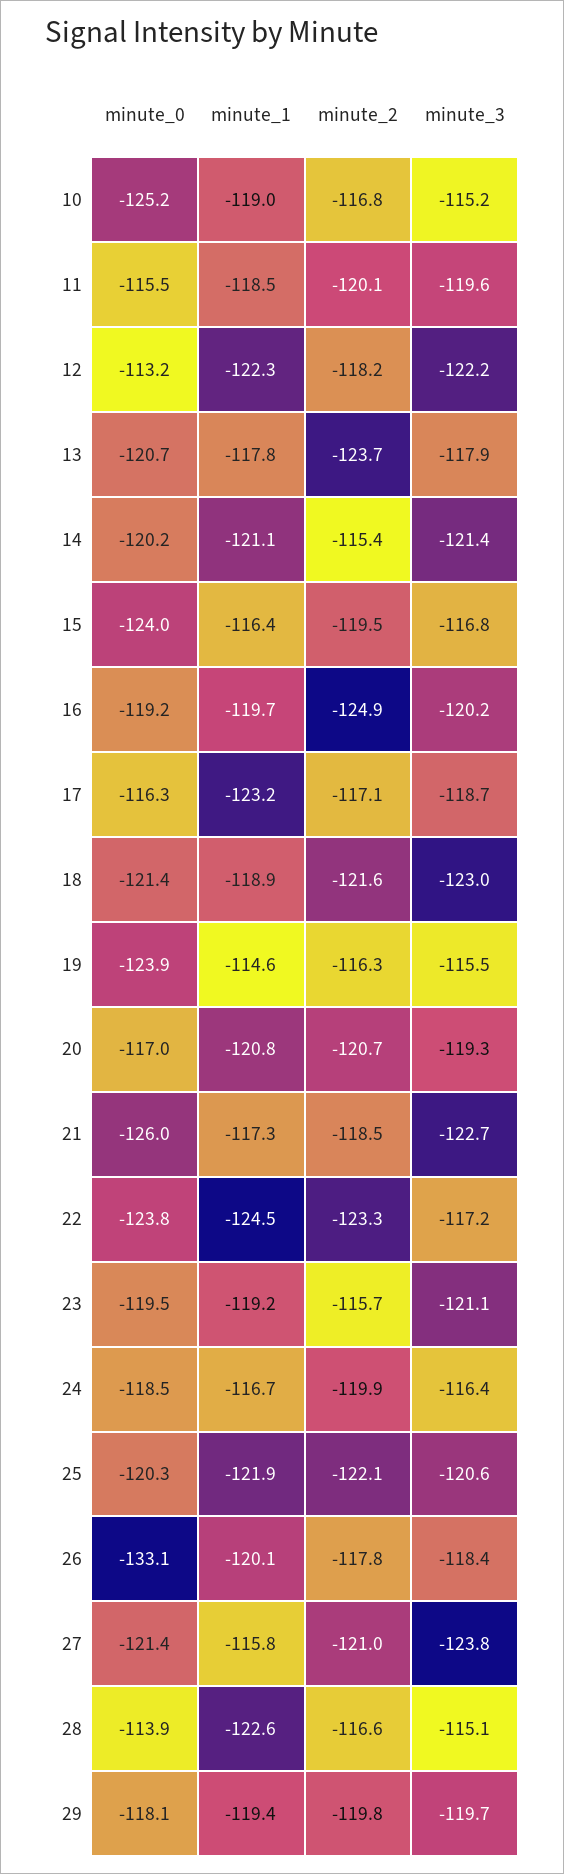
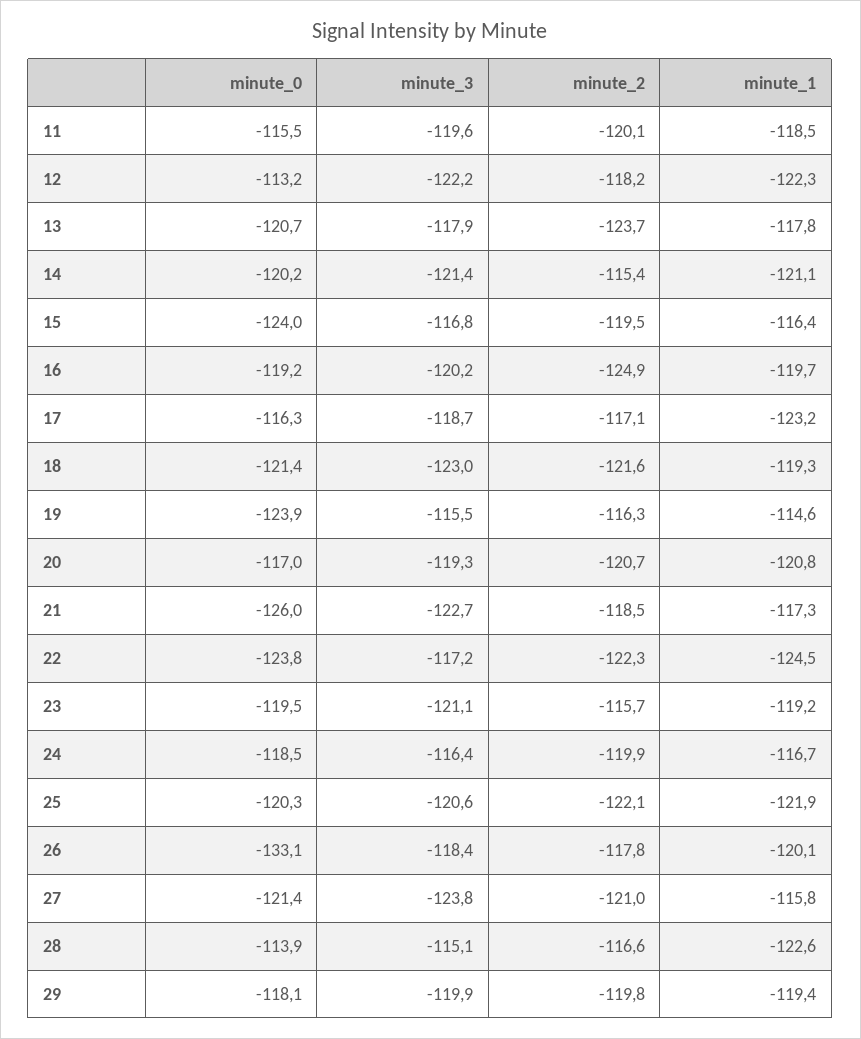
  {
    "minute_0": {
-     "10": -125.2,
      "11": -115.5,
      "12": -113.2,
      "13": -120.7,
      "14": -120.2,
      "15": -124,
      "16": -119.2,
      "17": -116.3,
      "18": -121.4,
      "19": -123.9,
      "20": -117,
      "21": -126,
      "22": -123.8,
      "23": -119.5,
      "24": -118.5,
      "25": -120.3,
      "26": -133.1,
      "27": -121.4,
      "28": -113.9,
      "29": -118.1
    },
    "minute_1": {
-     "10": -119,
      "11": -118.5,
      "12": -122.3,
      "13": -117.8,
      "14": -121.1,
      "15": -116.4,
      "16": -119.7,
      "17": -123.2,
-     "18": -118.9,
+     "18": -119.3,
      "19": -114.6,
      "20": -120.8,
      "21": -117.3,
      "22": -124.5,
      "23": -119.2,
      "24": -116.7,
      "25": -121.9,
      "26": -120.1,
      "27": -115.8,
      "28": -122.6,
      "29": -119.4
    },
    "minute_2": {
-     "10": -116.8,
      "11": -120.1,
      "12": -118.2,
      "13": -123.7,
      "14": -115.4,
      "15": -119.5,
      "16": -124.9,
      "17": -117.1,
      "18": -121.6,
      "19": -116.3,
      "20": -120.7,
      "21": -118.5,
-     "22": -123.3,
+     "22": -122.3,
      "23": -115.7,
      "24": -119.9,
      "25": -122.1,
      "26": -117.8,
      "27": -121,
      "28": -116.6,
      "29": -119.8
    },
    "minute_3": {
-     "10": -115.2,
      "11": -119.6,
      "12": -122.2,
      "13": -117.9,
      "14": -121.4,
      "15": -116.8,
      "16": -120.2,
      "17": -118.7,
      "18": -123,
      "19": -115.5,
      "20": -119.3,
      "21": -122.7,
      "22": -117.2,
      "23": -121.1,
      "24": -116.4,
      "25": -120.6,
      "26": -118.4,
      "27": -123.8,
      "28": -115.1,
-     "29": -119.7
+     "29": -119.9
    }
  }

